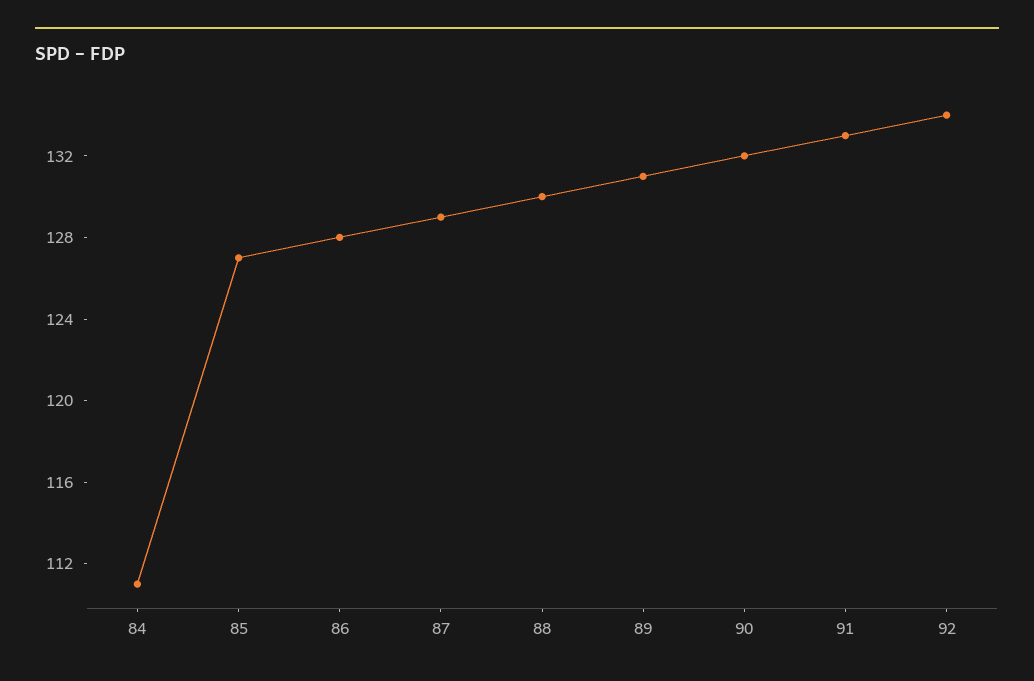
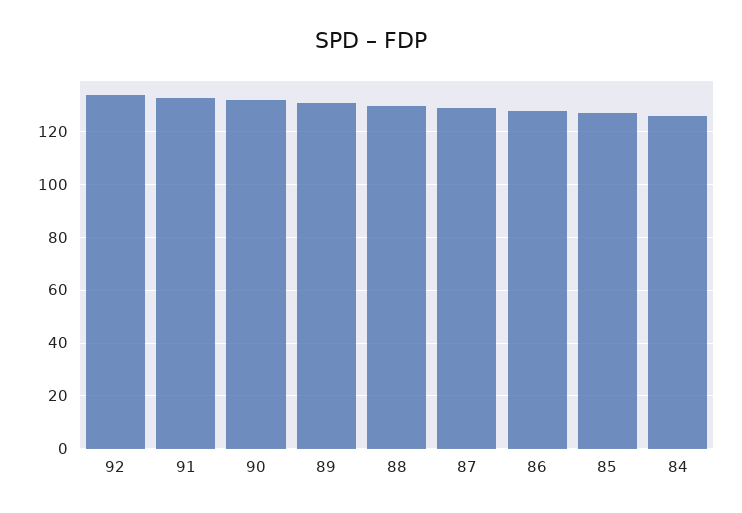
  {
-   "84": 111,
+   "84": 125,
    "85": 127,
    "86": 128,
    "87": 129,
    "88": 130,
    "89": 131,
    "90": 132,
    "91": 133,
    "92": 134
  }

